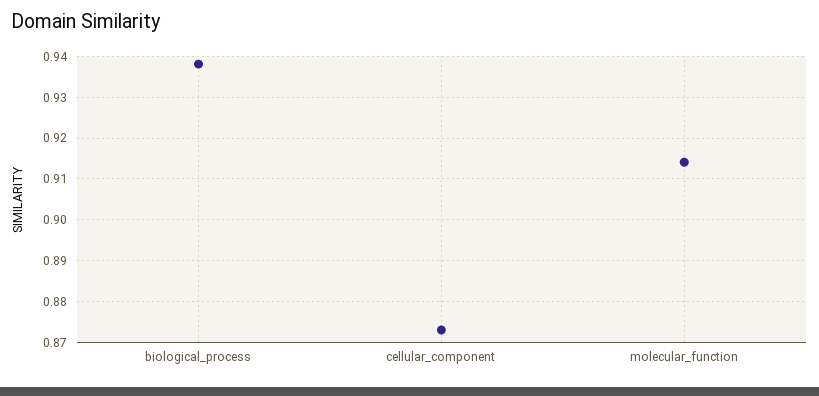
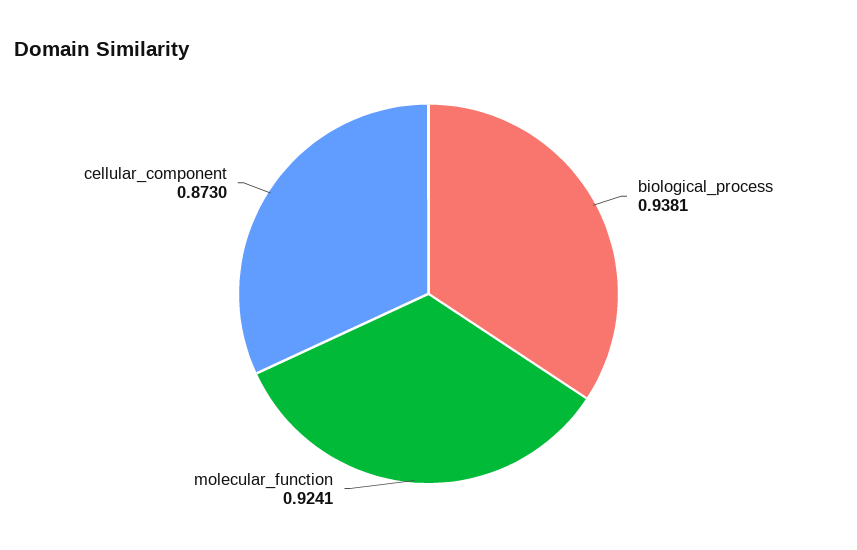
  {
    "biological_process": 0.9381,
    "cellular_component": 0.873,
-   "molecular_function": 0.914
+   "molecular_function": 0.9241
  }

